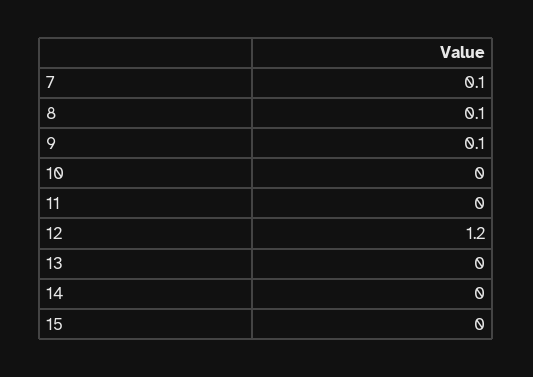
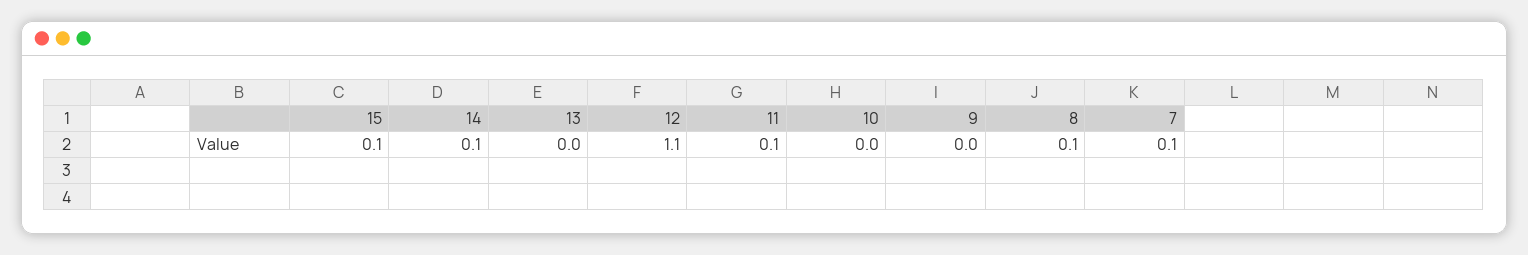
  {
    "7": 0.1,
    "8": 0.1,
-   "9": 0.1,
+   "9": 0,
    "10": 0,
-   "11": 0,
+   "11": 0.1,
-   "12": 1.2,
+   "12": 1.1,
    "13": 0,
-   "14": 0,
+   "14": 0.1,
-   "15": 0
+   "15": 0.1
  }

